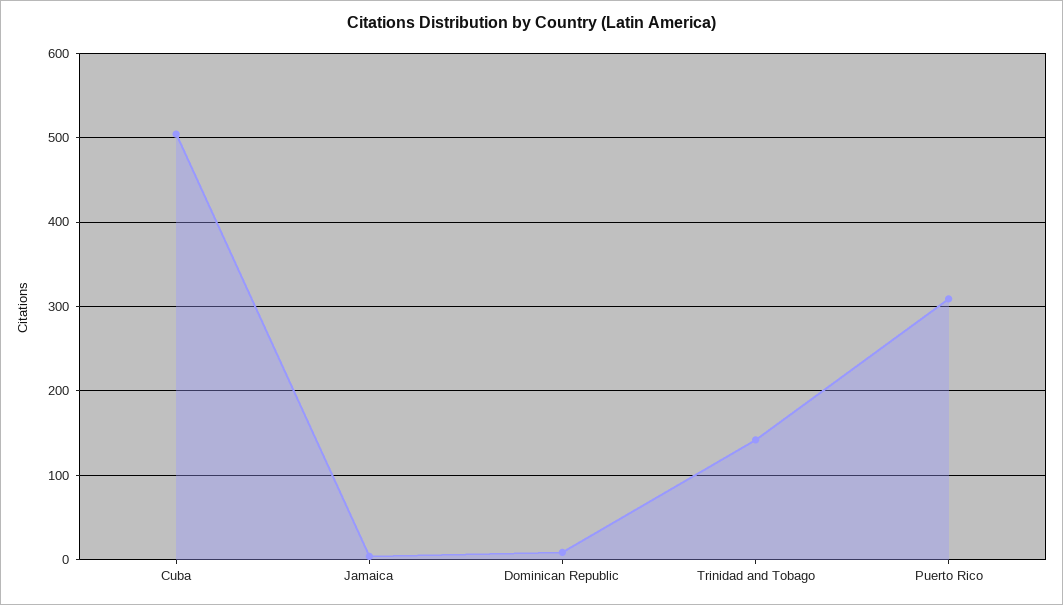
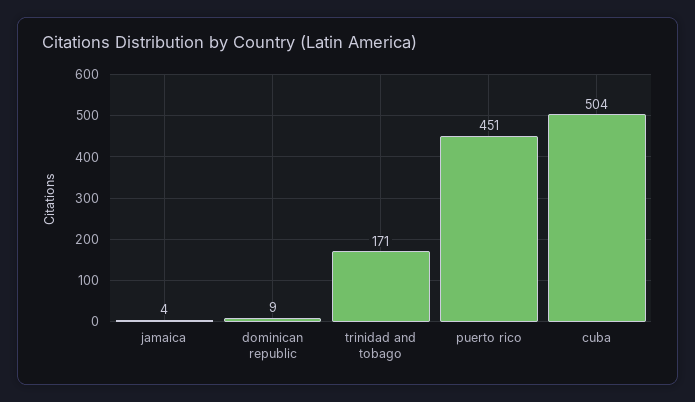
  {
    "Cuba": 504,
    "Jamaica": 4,
    "Dominican Republic": 9,
-   "Trinidad and Tobago": 140,
+   "Trinidad and Tobago": 171,
-   "Puerto Rico": 310
+   "Puerto Rico": 451
  }

